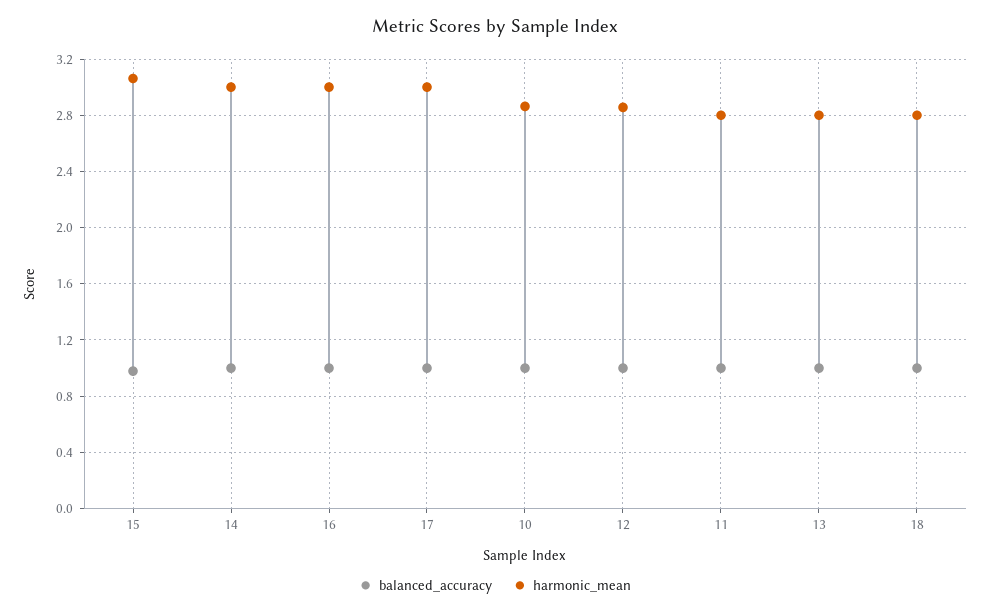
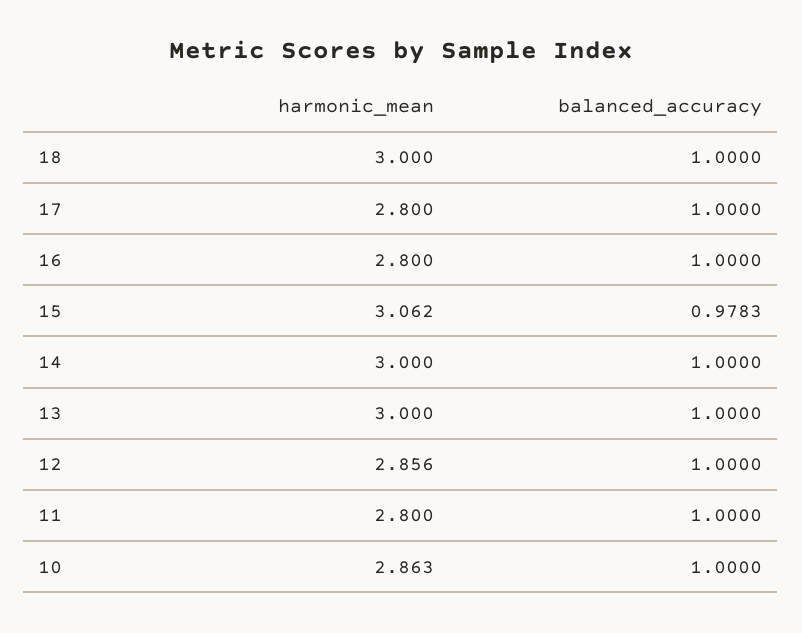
  {
    "balanced_accuracy": {
      "15": 0.9783,
      "14": 1,
      "16": 1,
      "17": 1,
      "10": 1,
      "12": 1,
      "11": 1,
      "13": 1,
      "18": 1
    },
    "harmonic_mean": {
      "15": 3.062,
      "14": 3,
-     "16": 3,
+     "16": 2.8,
-     "17": 3,
+     "17": 2.8,
      "10": 2.863,
      "12": 2.856,
      "11": 2.8,
-     "13": 2.8,
+     "13": 3,
-     "18": 2.8
+     "18": 3
    }
  }

